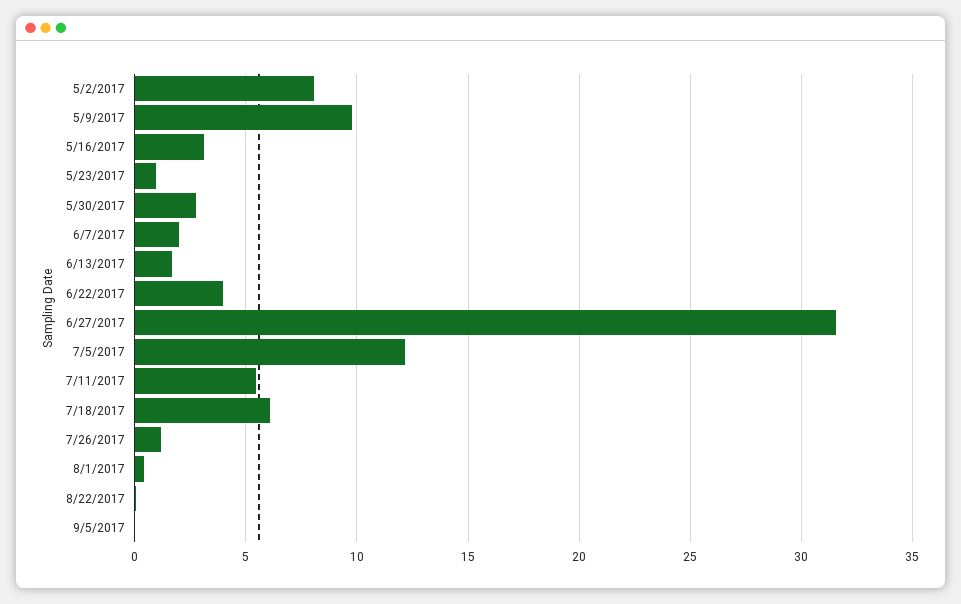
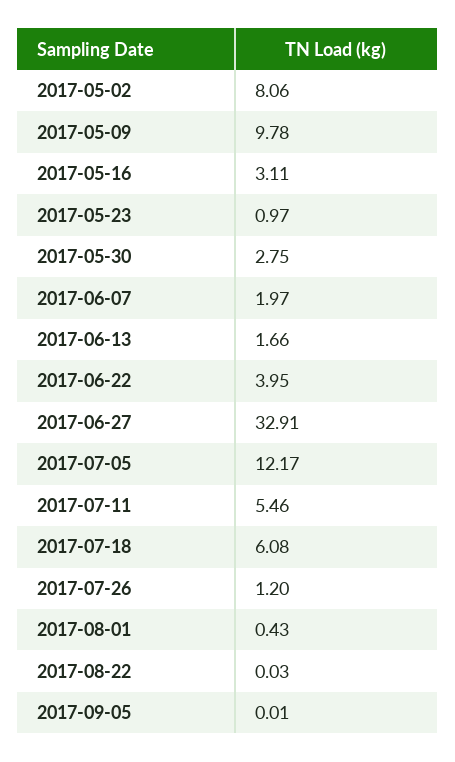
  {
    "5/2/2017": 8.06,
    "5/9/2017": 9.78,
    "5/16/2017": 3.11,
    "5/23/2017": 0.97,
    "5/30/2017": 2.75,
    "6/7/2017": 1.97,
    "6/13/2017": 1.66,
    "6/22/2017": 3.95,
-   "6/27/2017": 31.5,
+   "6/27/2017": 32.91,
    "7/5/2017": 12.17,
    "7/11/2017": 5.46,
    "7/18/2017": 6.08,
    "7/26/2017": 1.2,
    "8/1/2017": 0.43,
    "8/22/2017": 0.03,
    "9/5/2017": 0.01
  }

